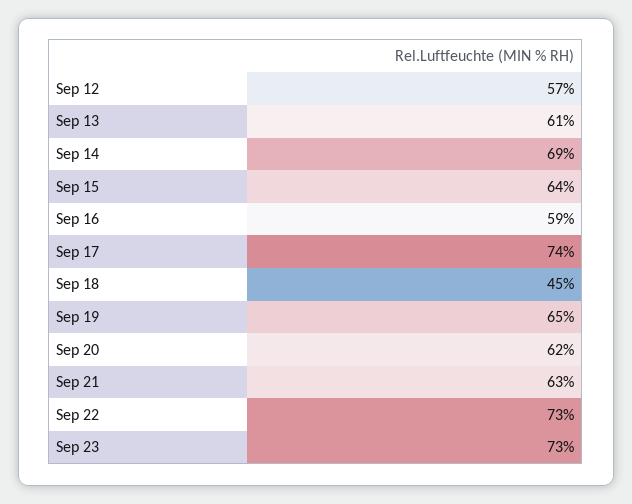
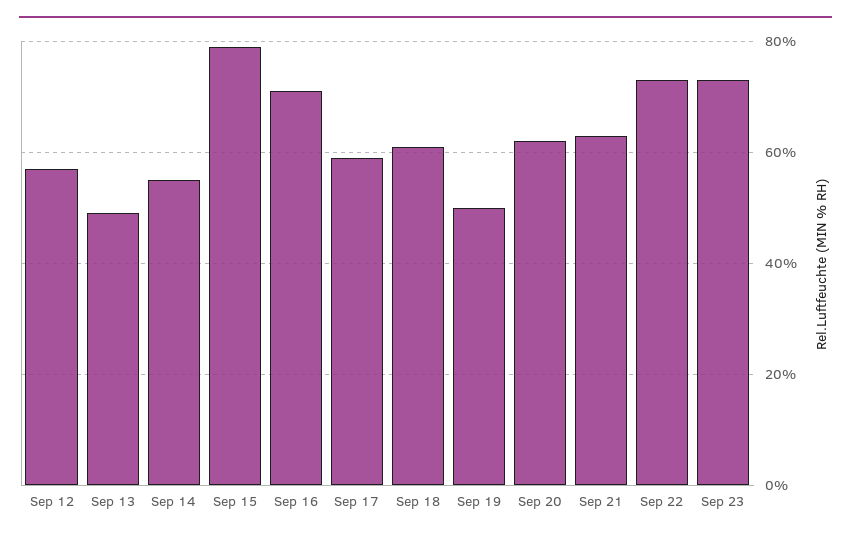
  {
    "Sep 12": 57,
-   "Sep 13": 61,
+   "Sep 13": 50,
-   "Sep 14": 69,
+   "Sep 14": 55,
-   "Sep 15": 64,
+   "Sep 15": 80,
-   "Sep 16": 59,
+   "Sep 16": 70,
-   "Sep 17": 74,
+   "Sep 17": 60,
-   "Sep 18": 45,
+   "Sep 18": 60,
-   "Sep 19": 65,
+   "Sep 19": 50,
    "Sep 20": 62,
    "Sep 21": 63,
    "Sep 22": 73,
    "Sep 23": 73
  }

